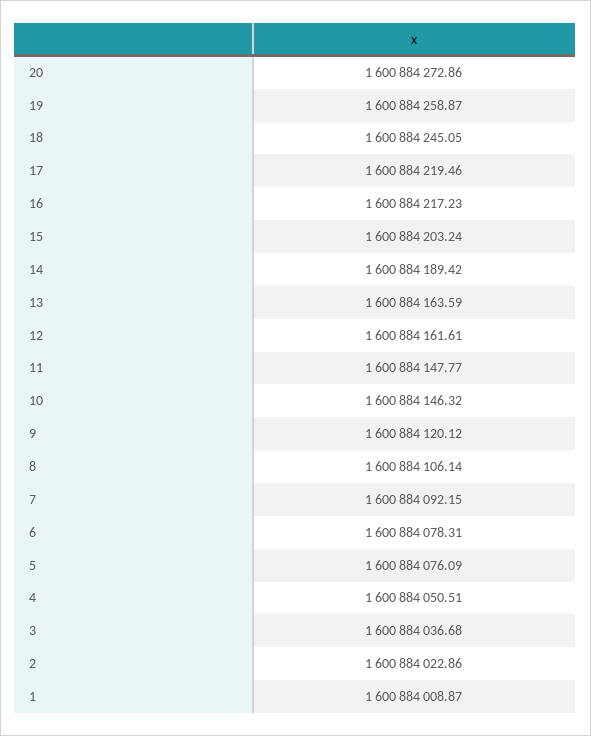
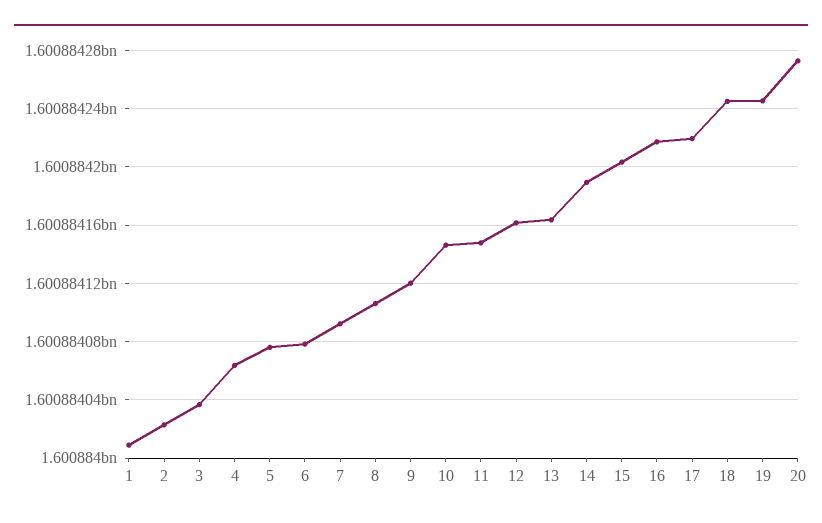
  {
    "20": 1600884272.86,
-   "19": 1600884258.87,
+   "19": 1600884245,
    "18": 1600884245.05,
    "17": 1600884219.46,
    "16": 1600884217.23,
    "15": 1600884203.24,
    "14": 1600884189.42,
    "13": 1600884163.59,
    "12": 1600884161.61,
    "11": 1600884147.77,
    "10": 1600884146.32,
    "9": 1600884120.12,
    "8": 1600884106.14,
    "7": 1600884092.15,
    "6": 1600884078.31,
    "5": 1600884076.09,
-   "4": 1600884050.51,
+   "4": 1600884065,
    "3": 1600884036.68,
    "2": 1600884022.86,
    "1": 1600884008.87
  }

